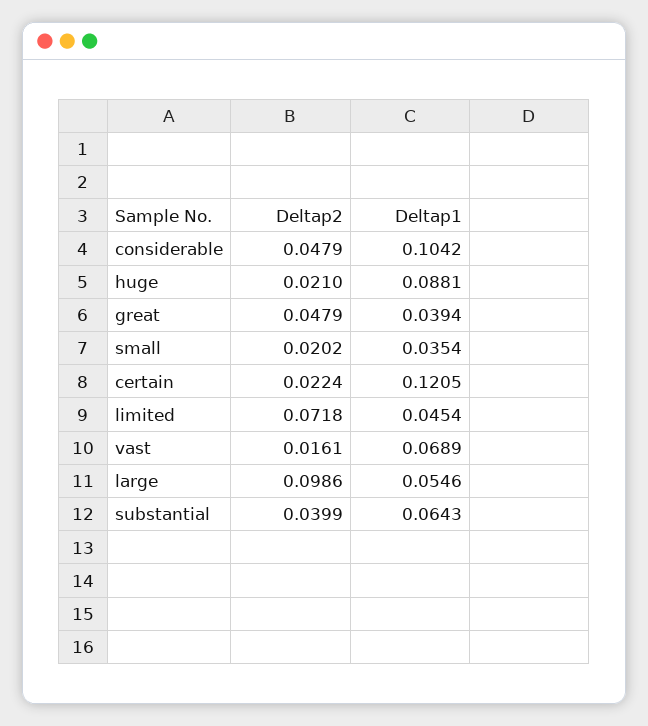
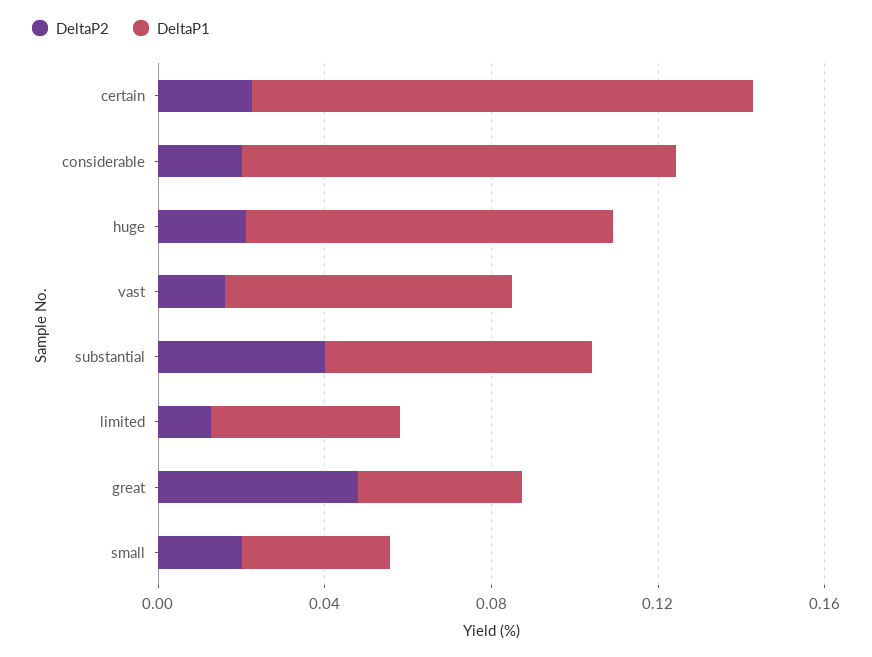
  {
    "Deltap2": {
-     "considerable": 0.0479,
+     "considerable": 0.02,
      "huge": 0.021,
      "great": 0.0479,
      "small": 0.0202,
      "certain": 0.0224,
-     "limited": 0.0718,
+     "limited": 0.01,
      "vast": 0.0161,
-     "large": 0.0986,
      "substantial": 0.0399
    },
    "Deltap1": {
      "considerable": 0.1042,
      "huge": 0.0881,
      "great": 0.0394,
      "small": 0.0354,
      "certain": 0.1205,
      "limited": 0.0454,
      "vast": 0.0689,
-     "large": 0.0546,
      "substantial": 0.0643
    }
  }

